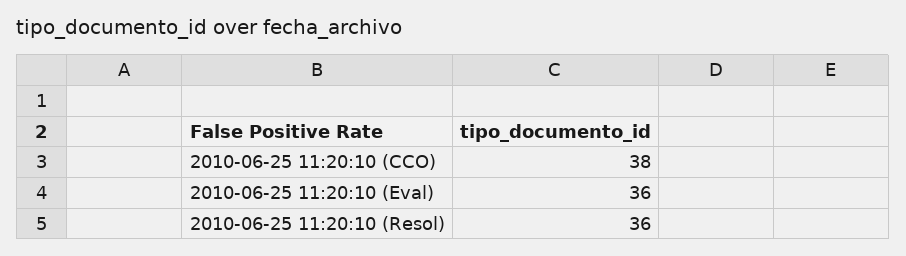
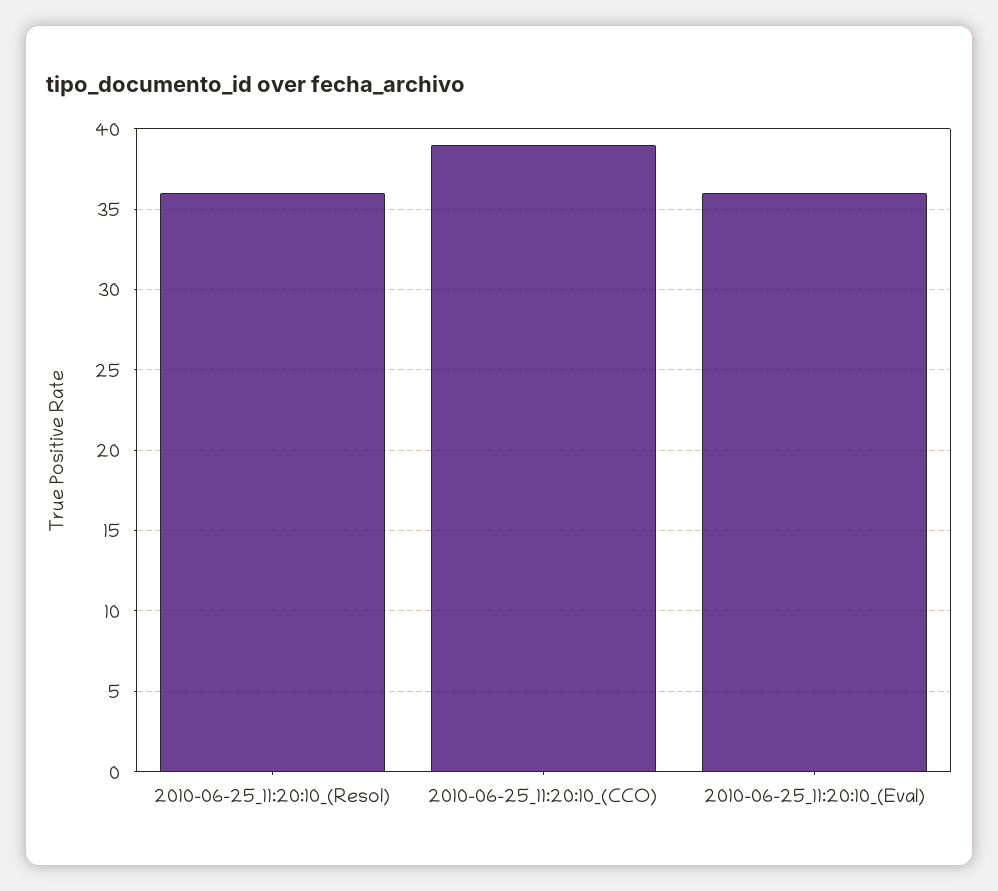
  {
-   "2010-06-25 11:20:10 (CCO)": 38,
+   "2010-06-25 11:20:10 (CCO)": 39,
    "2010-06-25 11:20:10 (Eval)": 36,
    "2010-06-25 11:20:10 (Resol)": 36
  }

